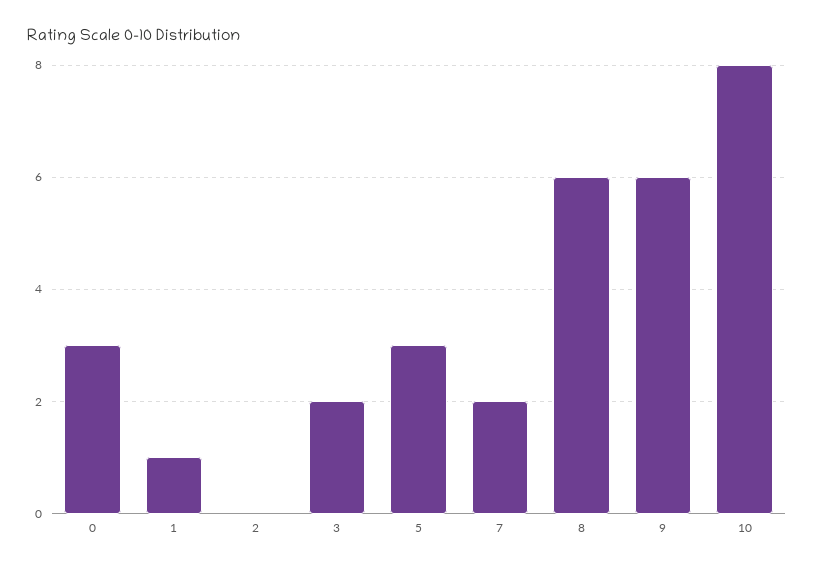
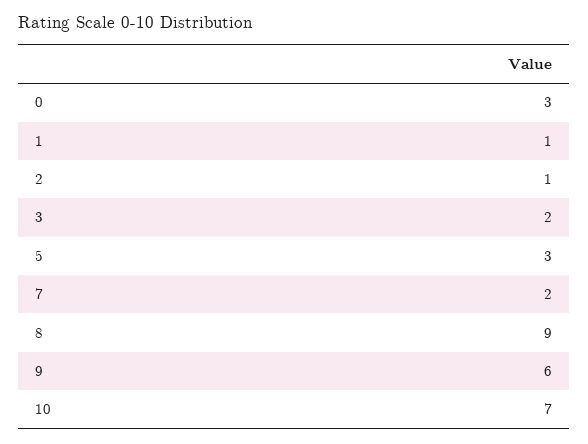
  {
    "0": 3,
    "1": 1,
-   "2": 0,
+   "2": 1,
    "3": 2,
    "5": 3,
    "7": 2,
-   "8": 6,
+   "8": 9,
    "9": 6,
-   "10": 8
+   "10": 7
  }

